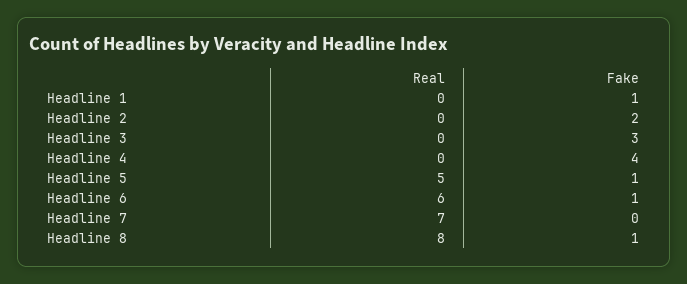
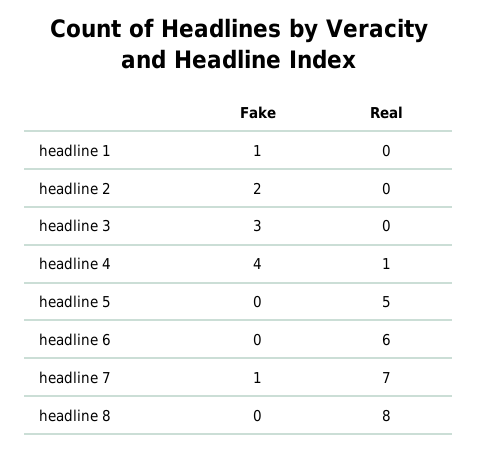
  {
    "Real": {
      "Headline 1": 0,
      "Headline 2": 0,
      "Headline 3": 0,
-     "Headline 4": 0,
+     "Headline 4": 1,
      "Headline 5": 5,
      "Headline 6": 6,
      "Headline 7": 7,
      "Headline 8": 8
    },
    "Fake": {
      "Headline 1": 1,
      "Headline 2": 2,
      "Headline 3": 3,
      "Headline 4": 4,
-     "Headline 5": 1,
+     "Headline 5": 0,
-     "Headline 6": 1,
+     "Headline 6": 0,
-     "Headline 7": 0,
+     "Headline 7": 1,
-     "Headline 8": 1
+     "Headline 8": 0
    }
  }

